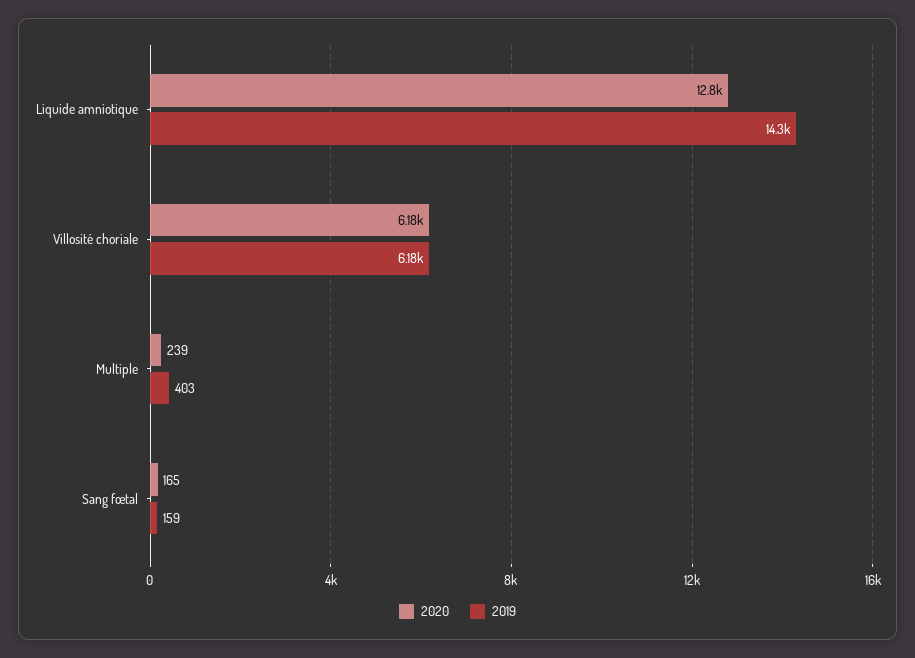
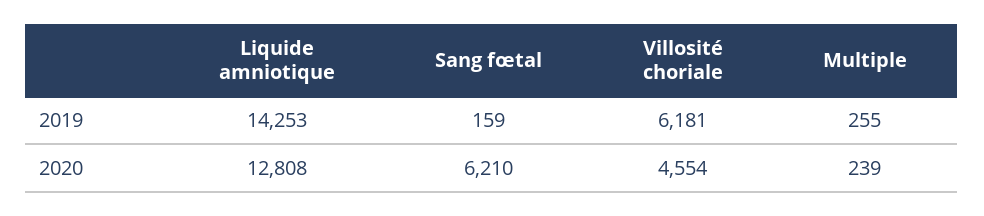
  {
    "2020": {
      "Liquide amniotique": 12808,
-     "Villosité choriale": 6180,
+     "Villosité choriale": 4554,
      "Multiple": 239,
-     "Sang fœtal": 165
+     "Sang fœtal": 6210
    },
    "2019": {
      "Liquide amniotique": 14253,
      "Villosité choriale": 6181,
-     "Multiple": 403,
+     "Multiple": 255,
      "Sang fœtal": 159
    }
  }

